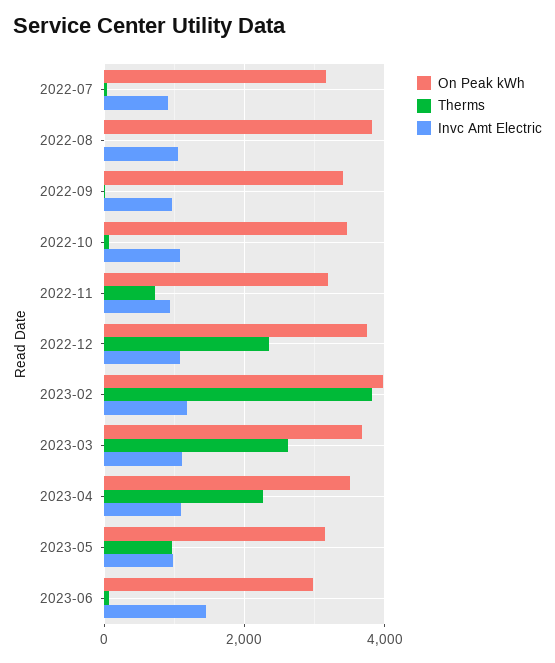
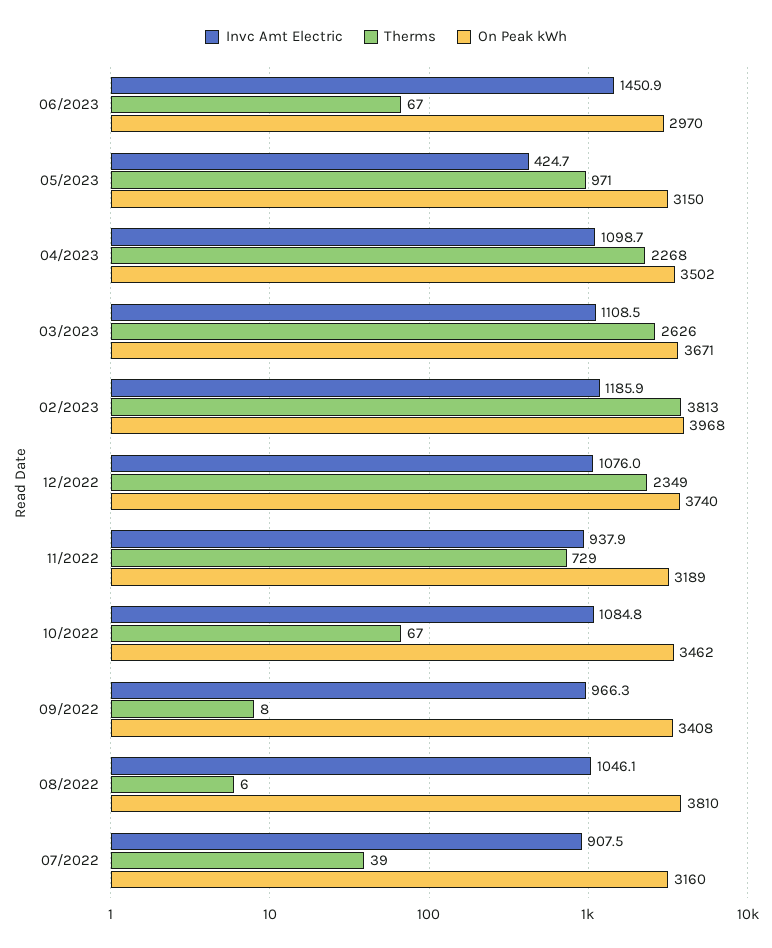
  {
    "On Peak kWh": {
      "2022-07": 3160,
      "2022-08": 3810,
      "2022-09": 3408,
      "2022-10": 3462,
      "2022-11": 3189,
      "2022-12": 3740,
      "2023-02": 3968,
      "2023-03": 3671,
      "2023-04": 3502,
      "2023-05": 3150,
      "2023-06": 2970
    },
    "Therms": {
      "2022-07": 39,
      "2022-08": 6,
      "2022-09": 8,
      "2022-10": 67,
      "2022-11": 729,
      "2022-12": 2349,
      "2023-02": 3813,
      "2023-03": 2626,
      "2023-04": 2268,
      "2023-05": 971,
      "2023-06": 67
    },
    "Invc Amt Electric": {
      "2022-07": 907.5,
      "2022-08": 1046.1,
      "2022-09": 966.3,
      "2022-10": 1084.8,
      "2022-11": 937.9,
      "2022-12": 1076,
      "2023-02": 1185.9,
      "2023-03": 1108.5,
      "2023-04": 1098.7,
-     "2023-05": 1000,
+     "2023-05": 424.7,
      "2023-06": 1450.9
    }
  }

